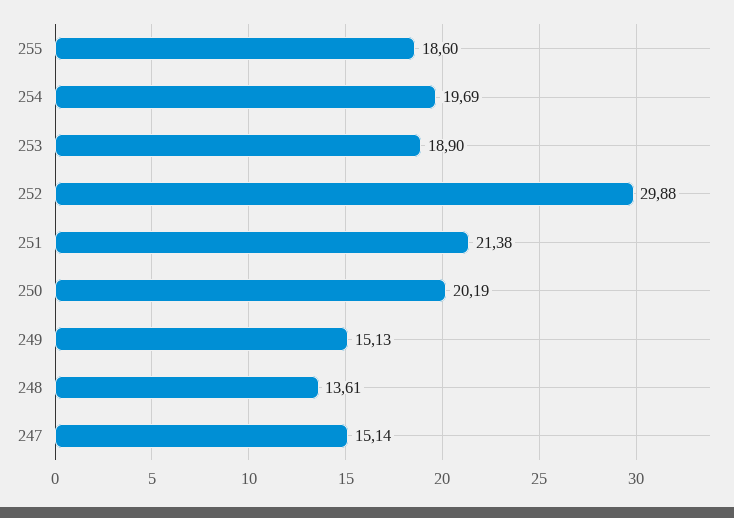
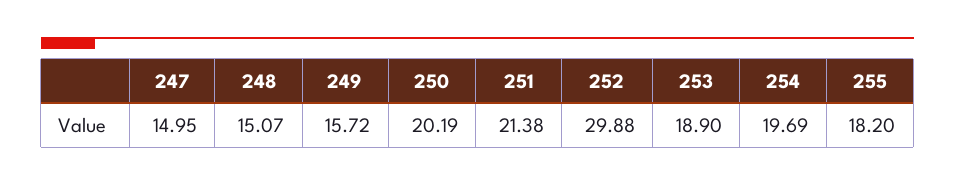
  {
-   "255": 18.6,
+   "255": 18.2,
    "254": 19.69,
    "253": 18.9,
    "252": 29.88,
    "251": 21.38,
    "250": 20.19,
-   "249": 15.13,
+   "249": 15.72,
-   "248": 13.61,
+   "248": 15.07,
-   "247": 15.14
+   "247": 14.95
  }

